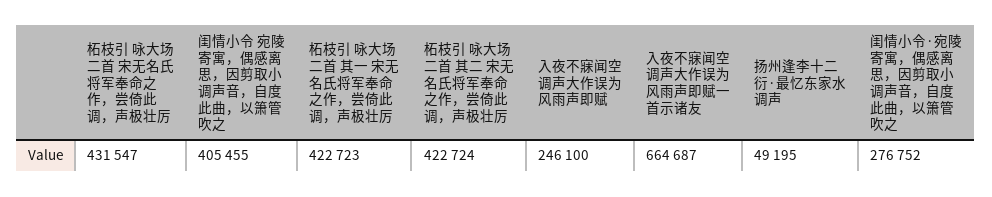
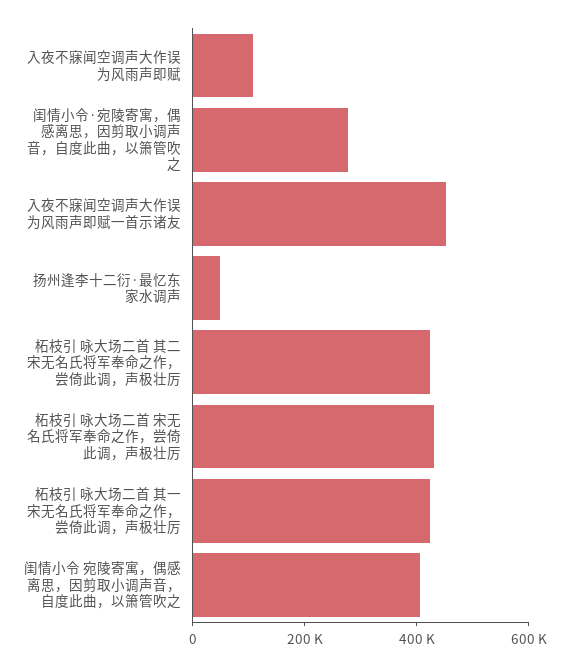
  {
    "柘枝引 咏大场二首 宋无名氏将军奉命之作，尝倚此调，声极壮厉": 431547,
    "闺情小令 宛陵寄寓，偶感离思，因剪取小调声音，自度此曲，以箫管吹之": 405455,
    "柘枝引 咏大场二首 其一 宋无名氏将军奉命之作，尝倚此调，声极壮厉": 422723,
    "柘枝引 咏大场二首 其二 宋无名氏将军奉命之作，尝倚此调，声极壮厉": 422724,
-   "入夜不寐闻空调声大作误为风雨声即赋": 246100,
+   "入夜不寐闻空调声大作误为风雨声即赋": 100000,
-   "入夜不寐闻空调声大作误为风雨声即赋一首示诸友": 664687,
+   "入夜不寐闻空调声大作误为风雨声即赋一首示诸友": 450000,
    "扬州逢李十二衍·最忆东家水调声": 49195,
    "闺情小令·宛陵寄寓，偶感离思，因剪取小调声音，自度此曲，以箫管吹之": 276752
  }

